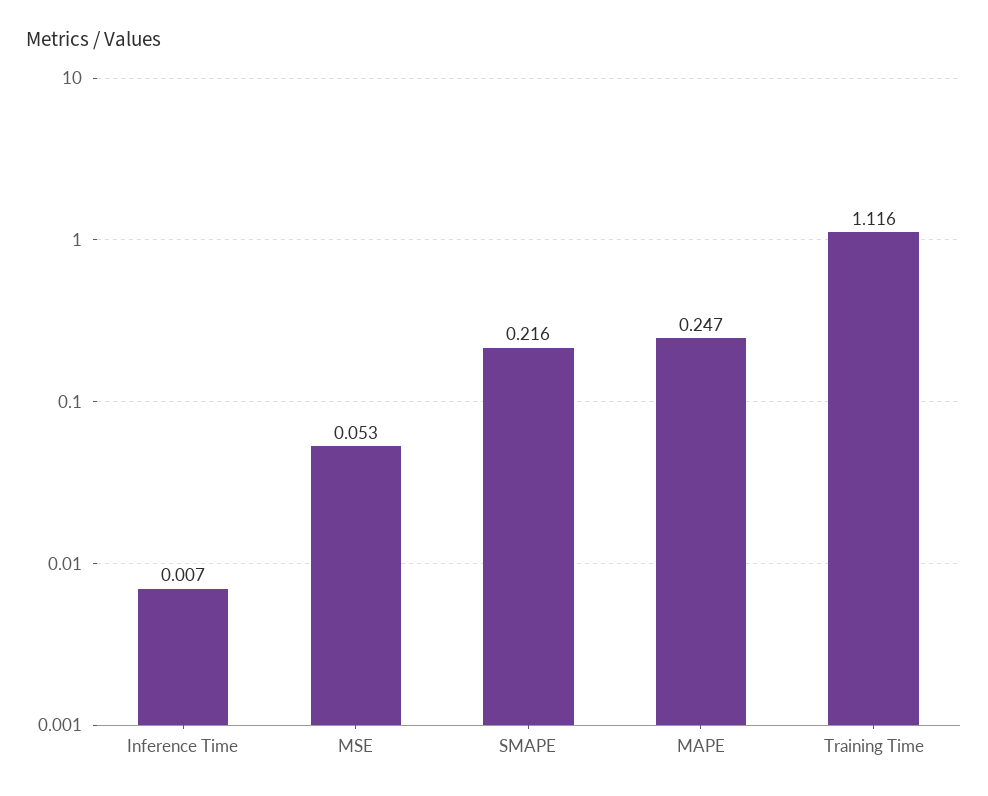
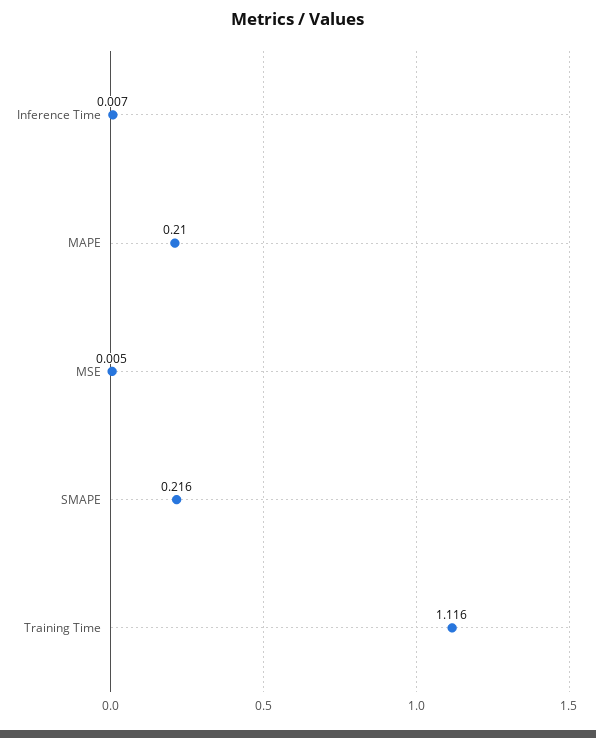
  {
    "Inference Time": 0.007,
-   "MSE": 0.053,
+   "MSE": 0.005,
    "SMAPE": 0.216,
-   "MAPE": 0.247,
+   "MAPE": 0.21,
    "Training Time": 1.116
  }

